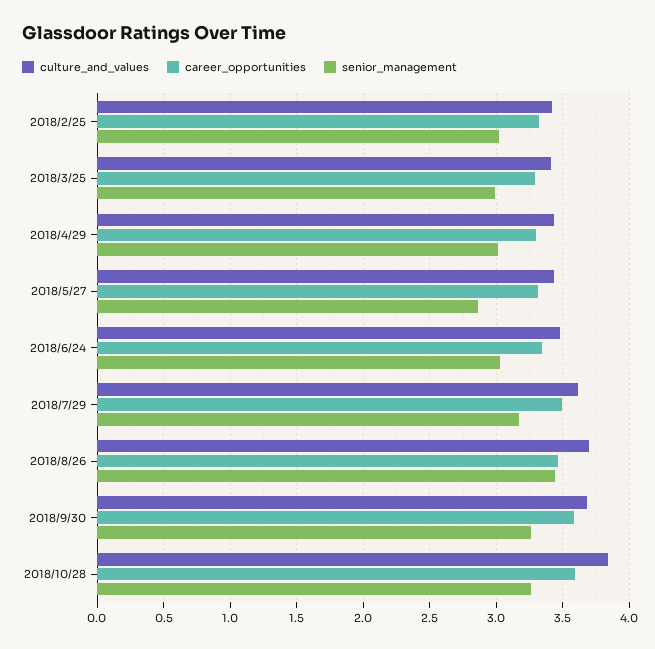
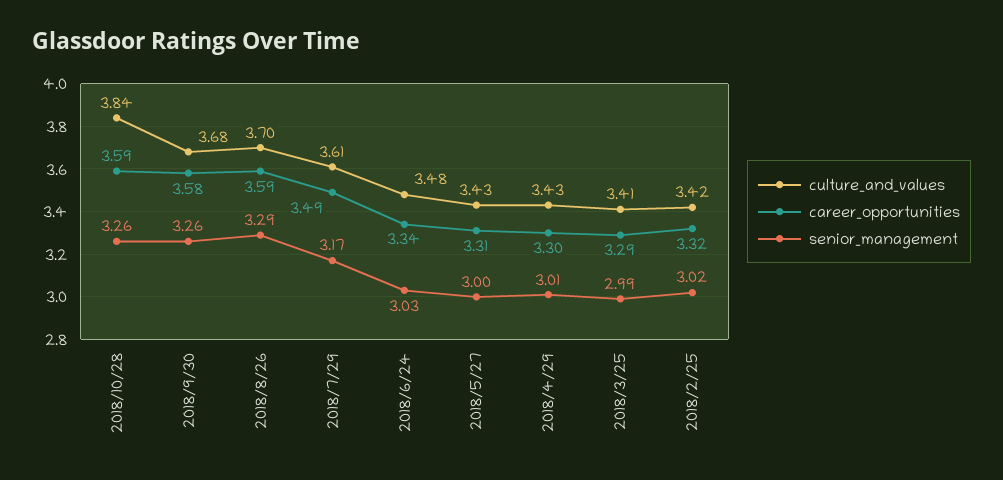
  {
    "culture_and_values": {
      "2018/2/25": 3.42,
      "2018/3/25": 3.41,
      "2018/4/29": 3.43,
      "2018/5/27": 3.43,
      "2018/6/24": 3.48,
      "2018/7/29": 3.61,
      "2018/8/26": 3.7,
      "2018/9/30": 3.68,
      "2018/10/28": 3.84
    },
    "career_opportunities": {
      "2018/2/25": 3.32,
      "2018/3/25": 3.29,
      "2018/4/29": 3.3,
      "2018/5/27": 3.31,
      "2018/6/24": 3.34,
      "2018/7/29": 3.49,
-     "2018/8/26": 3.45,
+     "2018/8/26": 3.59,
      "2018/9/30": 3.58,
      "2018/10/28": 3.59
    },
    "senior_management": {
      "2018/2/25": 3.02,
      "2018/3/25": 2.99,
      "2018/4/29": 3.01,
-     "2018/5/27": 2.85,
+     "2018/5/27": 3,
      "2018/6/24": 3.03,
      "2018/7/29": 3.17,
-     "2018/8/26": 3.45,
+     "2018/8/26": 3.29,
      "2018/9/30": 3.26,
      "2018/10/28": 3.26
    }
  }

